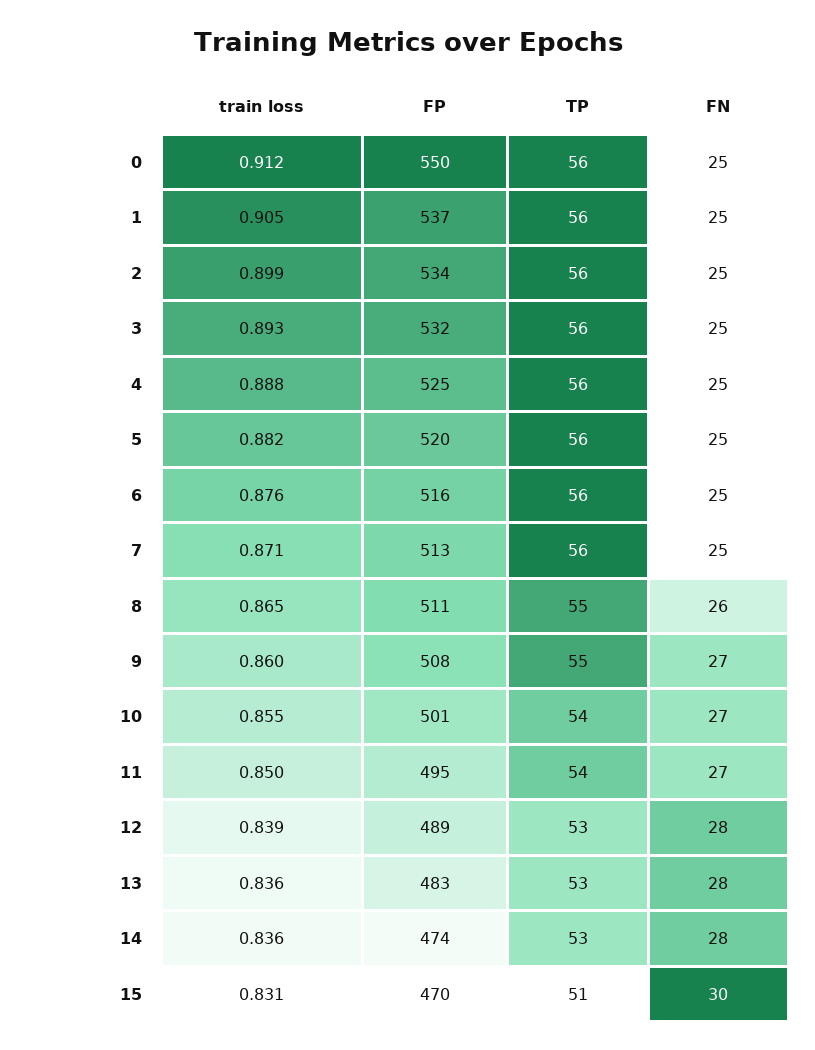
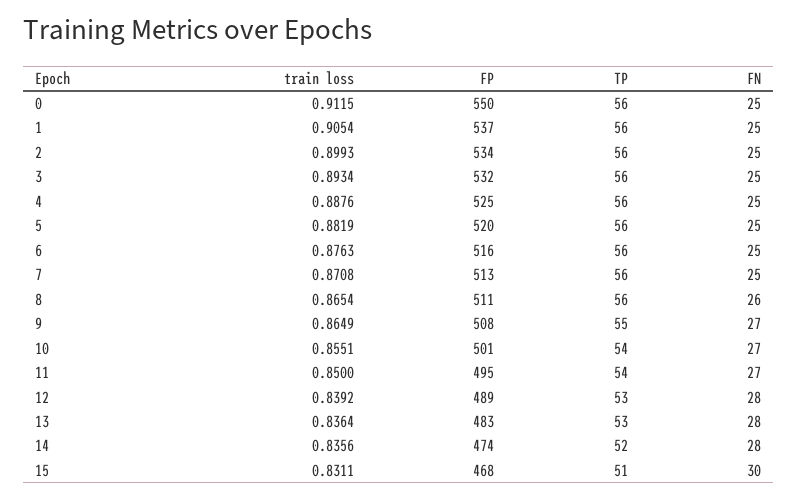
  {
    "train loss": {
      "0": 0.9115,
      "1": 0.9054,
      "2": 0.8993,
      "3": 0.8934,
      "4": 0.8876,
      "5": 0.8819,
      "6": 0.8763,
      "7": 0.8708,
      "8": 0.8654,
-     "9": 0.86,
+     "9": 0.8649,
      "10": 0.8551,
      "11": 0.85,
      "12": 0.8392,
      "13": 0.8364,
      "14": 0.8356,
      "15": 0.8311
    },
    "FP": {
      "0": 550,
      "1": 537,
      "2": 534,
      "3": 532,
      "4": 525,
      "5": 520,
      "6": 516,
      "7": 513,
      "8": 511,
      "9": 508,
      "10": 501,
      "11": 495,
      "12": 489,
      "13": 483,
      "14": 474,
-     "15": 470
+     "15": 468
    },
    "TP": {
      "0": 56,
      "1": 56,
      "2": 56,
      "3": 56,
      "4": 56,
      "5": 56,
      "6": 56,
      "7": 56,
-     "8": 55,
+     "8": 56,
      "9": 55,
      "10": 54,
      "11": 54,
      "12": 53,
      "13": 53,
-     "14": 53,
+     "14": 52,
      "15": 51
    },
    "FN": {
      "0": 25,
      "1": 25,
      "2": 25,
      "3": 25,
      "4": 25,
      "5": 25,
      "6": 25,
      "7": 25,
      "8": 26,
      "9": 27,
      "10": 27,
      "11": 27,
      "12": 28,
      "13": 28,
      "14": 28,
      "15": 30
    }
  }

